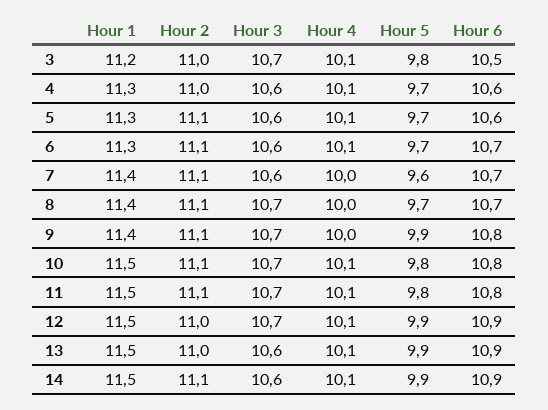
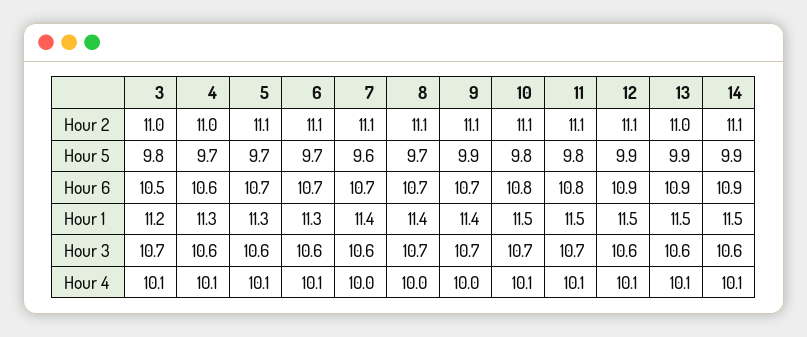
  {
    "Hour 1": {
      "3": 11.2,
      "4": 11.3,
      "5": 11.3,
      "6": 11.3,
      "7": 11.4,
      "8": 11.4,
      "9": 11.4,
      "10": 11.5,
      "11": 11.5,
      "12": 11.5,
      "13": 11.5,
      "14": 11.5
    },
    "Hour 2": {
      "3": 11,
      "4": 11,
      "5": 11.1,
      "6": 11.1,
      "7": 11.1,
      "8": 11.1,
      "9": 11.1,
      "10": 11.1,
      "11": 11.1,
-     "12": 11,
+     "12": 11.1,
      "13": 11,
      "14": 11.1
    },
    "Hour 3": {
      "3": 10.7,
      "4": 10.6,
      "5": 10.6,
      "6": 10.6,
      "7": 10.6,
      "8": 10.7,
      "9": 10.7,
      "10": 10.7,
      "11": 10.7,
-     "12": 10.7,
+     "12": 10.6,
      "13": 10.6,
      "14": 10.6
    },
    "Hour 4": {
      "3": 10.1,
      "4": 10.1,
      "5": 10.1,
      "6": 10.1,
      "7": 10,
      "8": 10,
      "9": 10,
      "10": 10.1,
      "11": 10.1,
      "12": 10.1,
      "13": 10.1,
      "14": 10.1
    },
    "Hour 5": {
      "3": 9.8,
      "4": 9.7,
      "5": 9.7,
      "6": 9.7,
      "7": 9.6,
      "8": 9.7,
      "9": 9.9,
      "10": 9.8,
      "11": 9.8,
      "12": 9.9,
      "13": 9.9,
      "14": 9.9
    },
    "Hour 6": {
      "3": 10.5,
      "4": 10.6,
-     "5": 10.6,
+     "5": 10.7,
      "6": 10.7,
      "7": 10.7,
      "8": 10.7,
-     "9": 10.8,
+     "9": 10.7,
      "10": 10.8,
      "11": 10.8,
      "12": 10.9,
      "13": 10.9,
      "14": 10.9
    }
  }

